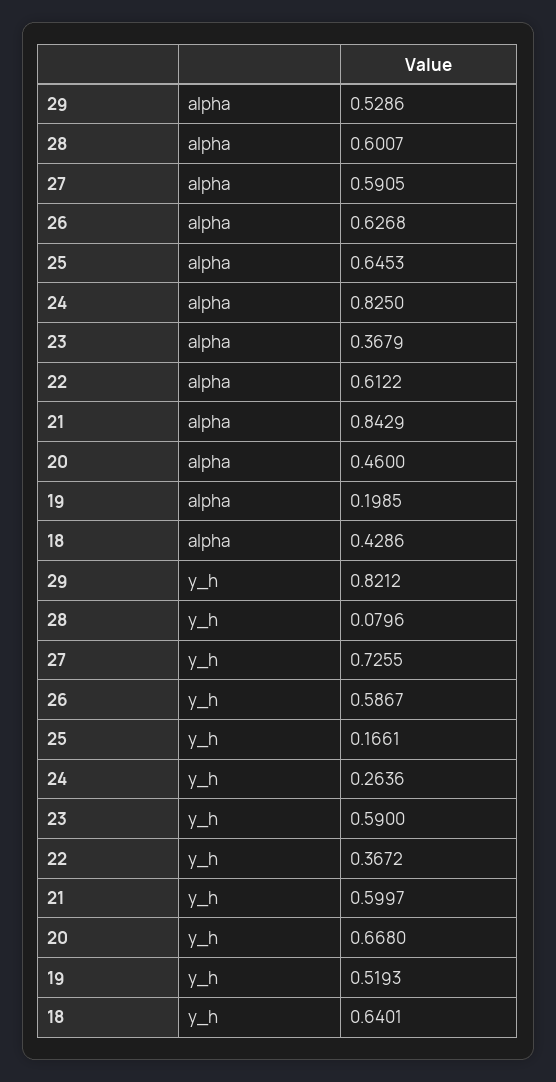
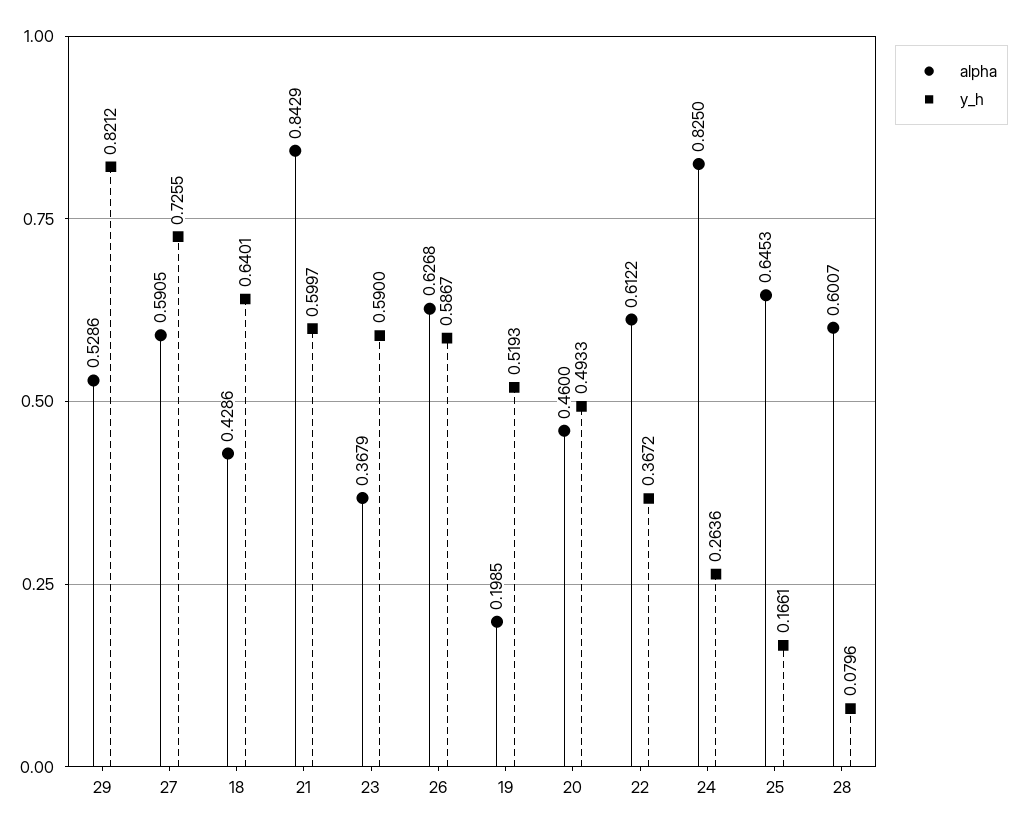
  {
    "alpha": {
      "29": 0.5286,
      "28": 0.6007,
      "27": 0.5905,
      "26": 0.6268,
      "25": 0.6453,
      "24": 0.825,
      "23": 0.3679,
      "22": 0.6122,
      "21": 0.8429,
      "20": 0.46,
      "19": 0.1985,
      "18": 0.4286
    },
    "y_h": {
      "29": 0.8212,
      "28": 0.0796,
      "27": 0.7255,
      "26": 0.5867,
      "25": 0.1661,
      "24": 0.2636,
      "23": 0.59,
      "22": 0.3672,
      "21": 0.5997,
-     "20": 0.668,
+     "20": 0.4933,
      "19": 0.5193,
      "18": 0.6401
    }
  }

